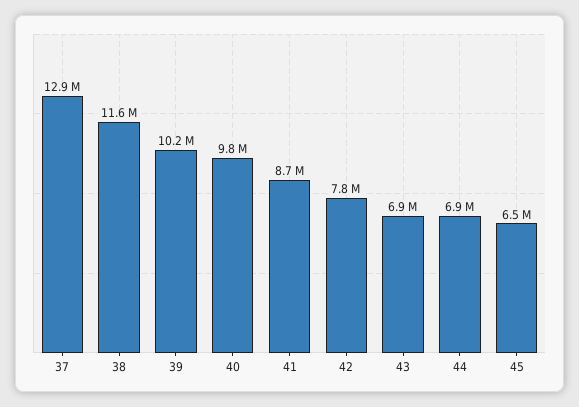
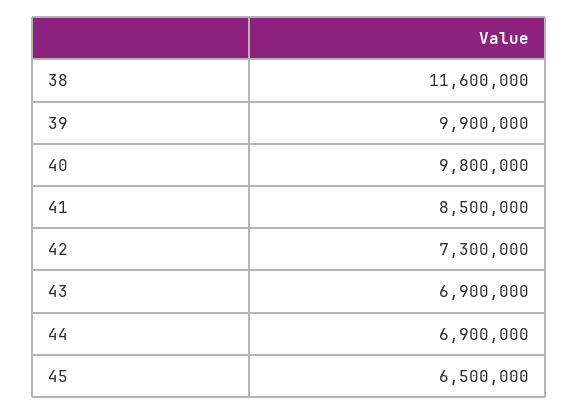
  {
-   "37": 12900000,
    "38": 11600000,
-   "39": 10200000,
+   "39": 9900000,
    "40": 9800000,
-   "41": 8700000,
+   "41": 8500000,
-   "42": 7800000,
+   "42": 7300000,
    "43": 6900000,
    "44": 6900000,
    "45": 6500000
  }

